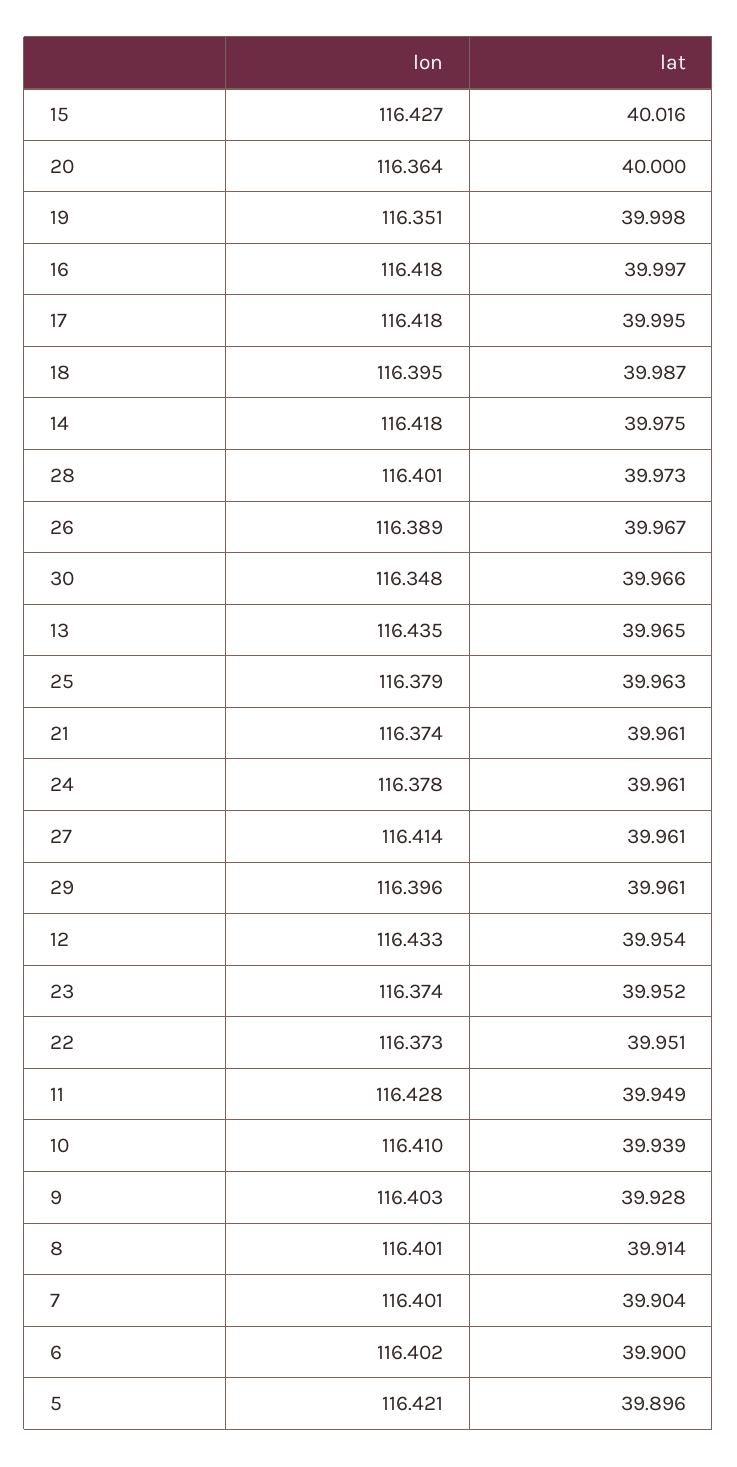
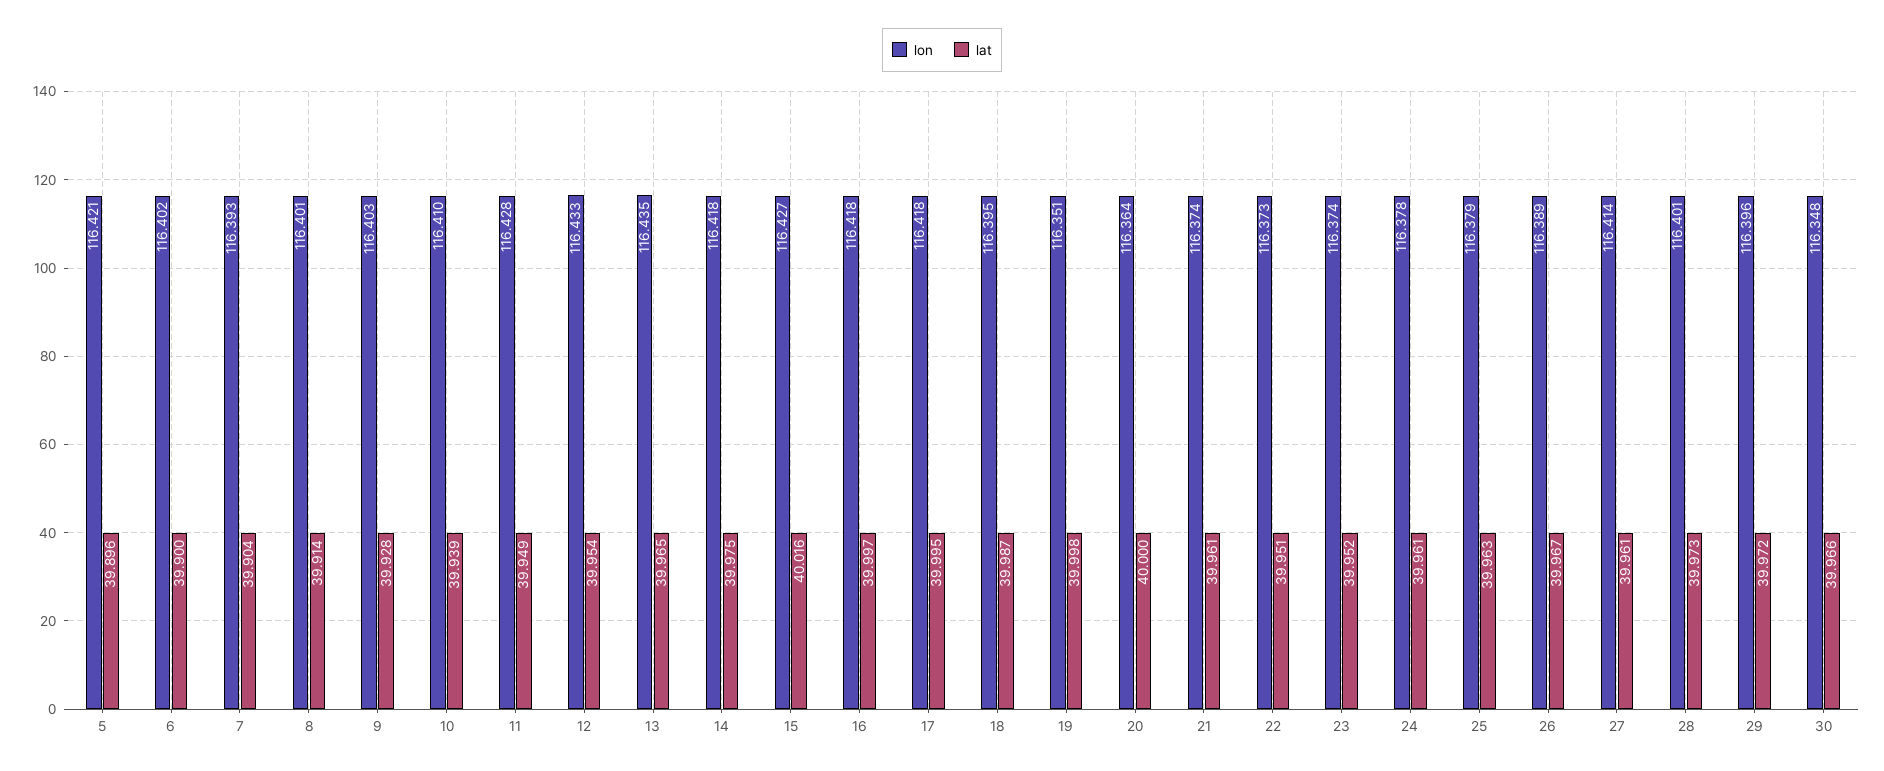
  {
    "lon": {
      "15": 116.427,
      "20": 116.364,
      "19": 116.351,
      "16": 116.418,
      "17": 116.418,
      "18": 116.395,
      "14": 116.418,
      "28": 116.401,
      "26": 116.389,
      "30": 116.348,
      "13": 116.435,
      "25": 116.379,
      "21": 116.374,
      "24": 116.378,
      "27": 116.414,
      "29": 116.396,
      "12": 116.433,
      "23": 116.374,
      "22": 116.373,
      "11": 116.428,
      "10": 116.41,
      "9": 116.403,
      "8": 116.401,
-     "7": 116.401,
+     "7": 116.393,
      "6": 116.402,
      "5": 116.421
    },
    "lat": {
      "15": 40.016,
      "20": 40,
      "19": 39.998,
      "16": 39.997,
      "17": 39.995,
      "18": 39.987,
      "14": 39.975,
      "28": 39.973,
      "26": 39.967,
      "30": 39.966,
      "13": 39.965,
      "25": 39.963,
      "21": 39.961,
      "24": 39.961,
      "27": 39.961,
-     "29": 39.961,
+     "29": 39.972,
      "12": 39.954,
      "23": 39.952,
      "22": 39.951,
      "11": 39.949,
      "10": 39.939,
      "9": 39.928,
      "8": 39.914,
      "7": 39.904,
      "6": 39.9,
      "5": 39.896
    }
  }

